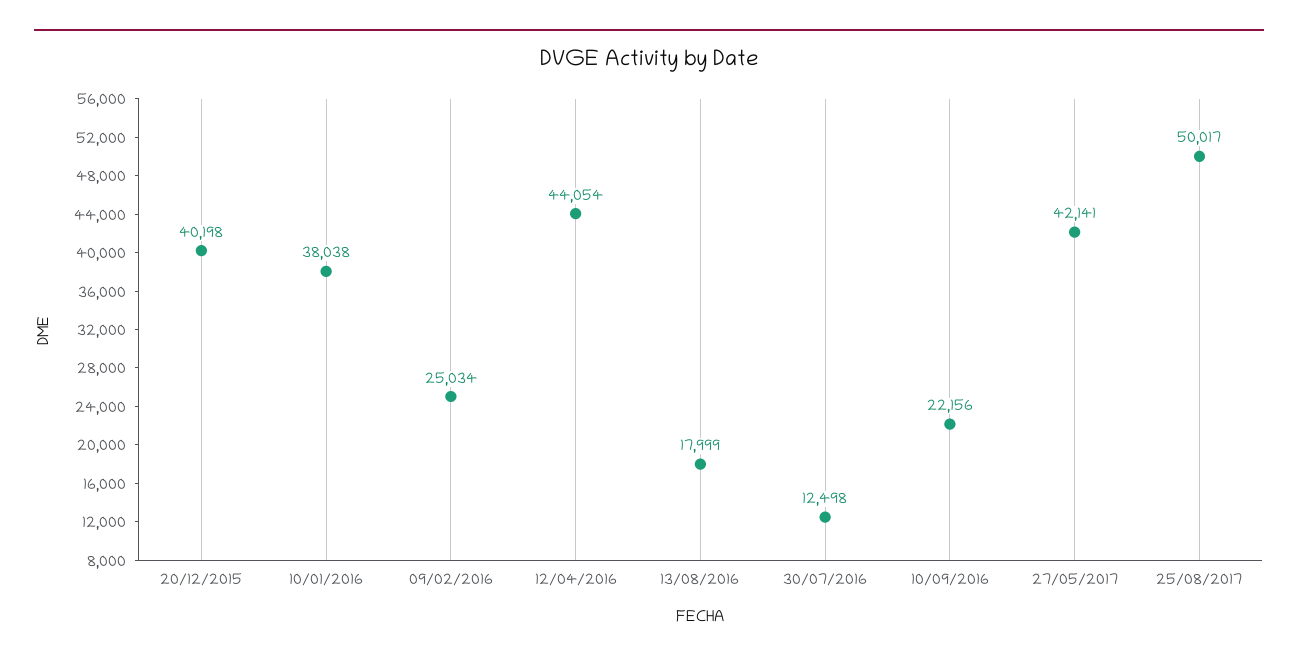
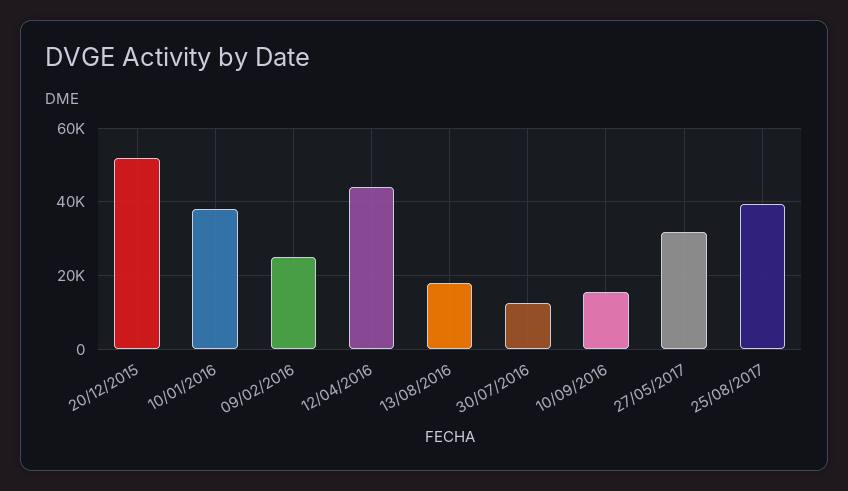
  {
-   "20/12/2015": 40198,
+   "20/12/2015": 52000,
    "10/01/2016": 38038,
    "09/02/2016": 25034,
    "12/04/2016": 44054,
    "13/08/2016": 17999,
    "30/07/2016": 12498,
-   "10/09/2016": 22156,
+   "10/09/2016": 16000,
-   "27/05/2017": 42141,
+   "27/05/2017": 32000,
-   "25/08/2017": 50017
+   "25/08/2017": 40000
  }

